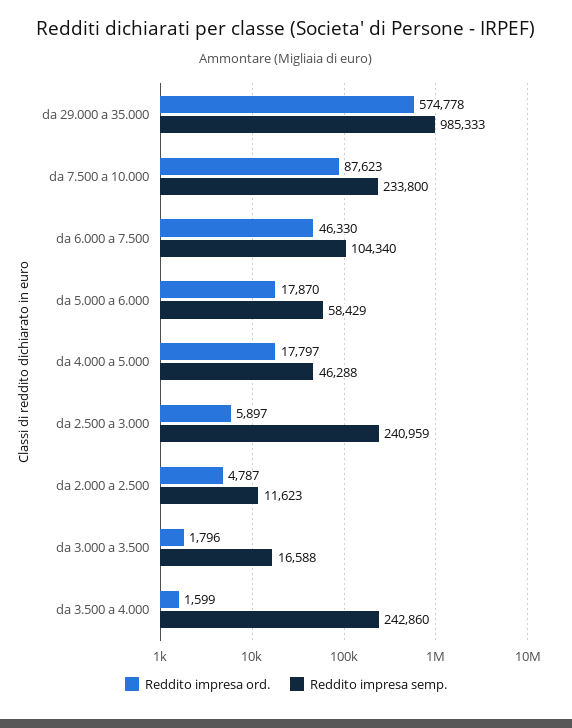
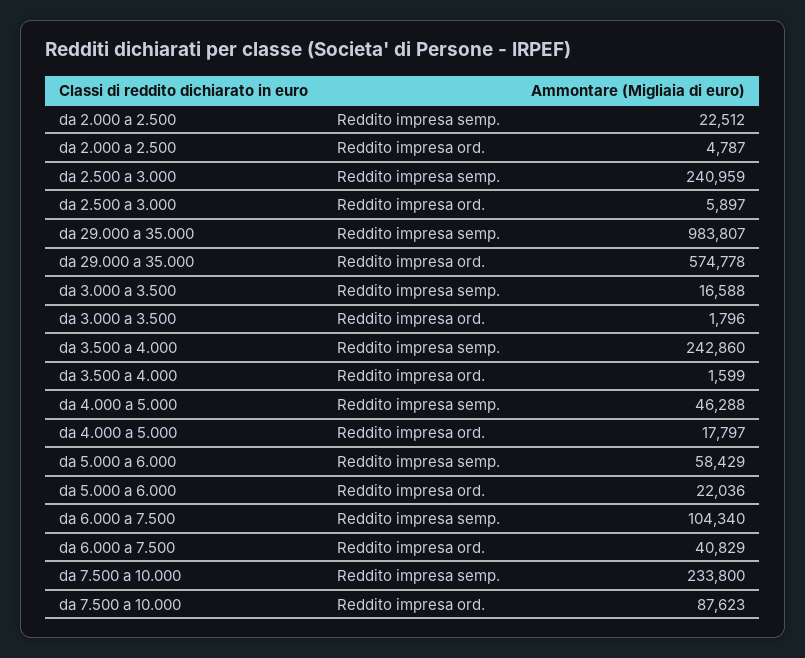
  {
    "Reddito impresa ord.": {
      "da 29.000 a 35.000": 574778,
      "da 7.500 a 10.000": 87623,
-     "da 6.000 a 7.500": 46330,
+     "da 6.000 a 7.500": 40829,
-     "da 5.000 a 6.000": 17870,
+     "da 5.000 a 6.000": 22036,
      "da 4.000 a 5.000": 17797,
      "da 2.500 a 3.000": 5897,
      "da 2.000 a 2.500": 4787,
      "da 3.000 a 3.500": 1796,
      "da 3.500 a 4.000": 1599
    },
    "Reddito impresa semp.": {
-     "da 29.000 a 35.000": 985333,
+     "da 29.000 a 35.000": 983807,
      "da 7.500 a 10.000": 233800,
      "da 6.000 a 7.500": 104340,
      "da 5.000 a 6.000": 58429,
      "da 4.000 a 5.000": 46288,
      "da 2.500 a 3.000": 240959,
-     "da 2.000 a 2.500": 11623,
+     "da 2.000 a 2.500": 22512,
      "da 3.000 a 3.500": 16588,
      "da 3.500 a 4.000": 242860
    }
  }

